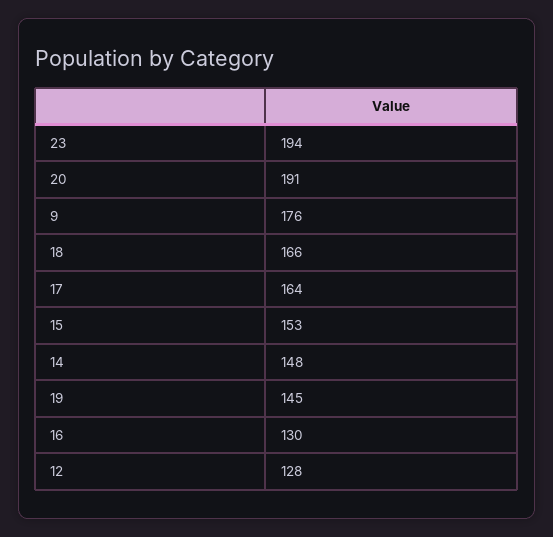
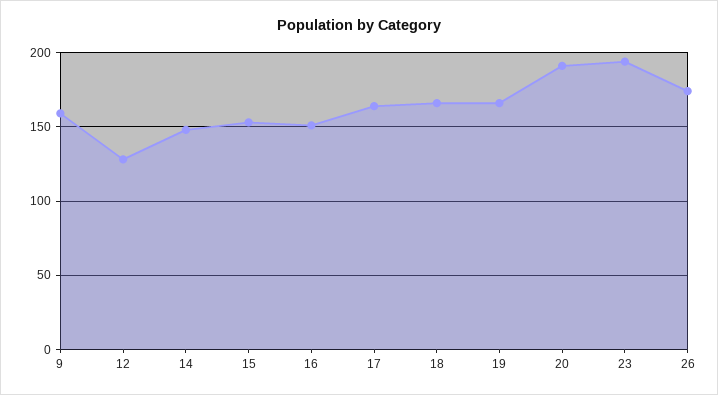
  {
    "23": 194,
    "20": 191,
-   "9": 176,
+   "9": 160,
    "18": 166,
    "17": 164,
    "15": 153,
    "14": 148,
-   "19": 145,
+   "19": 165,
-   "16": 130,
+   "16": 150,
-   "12": 128
+   "12": 128,
+   "26": 175
  }

